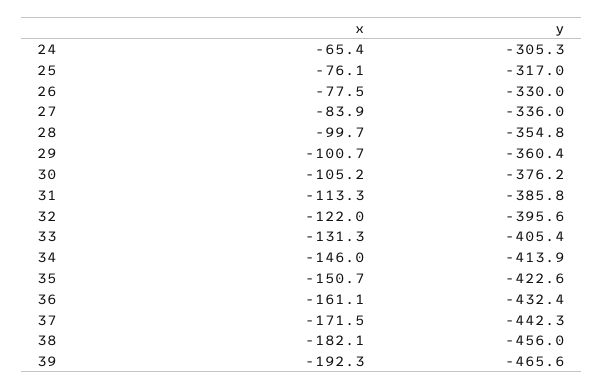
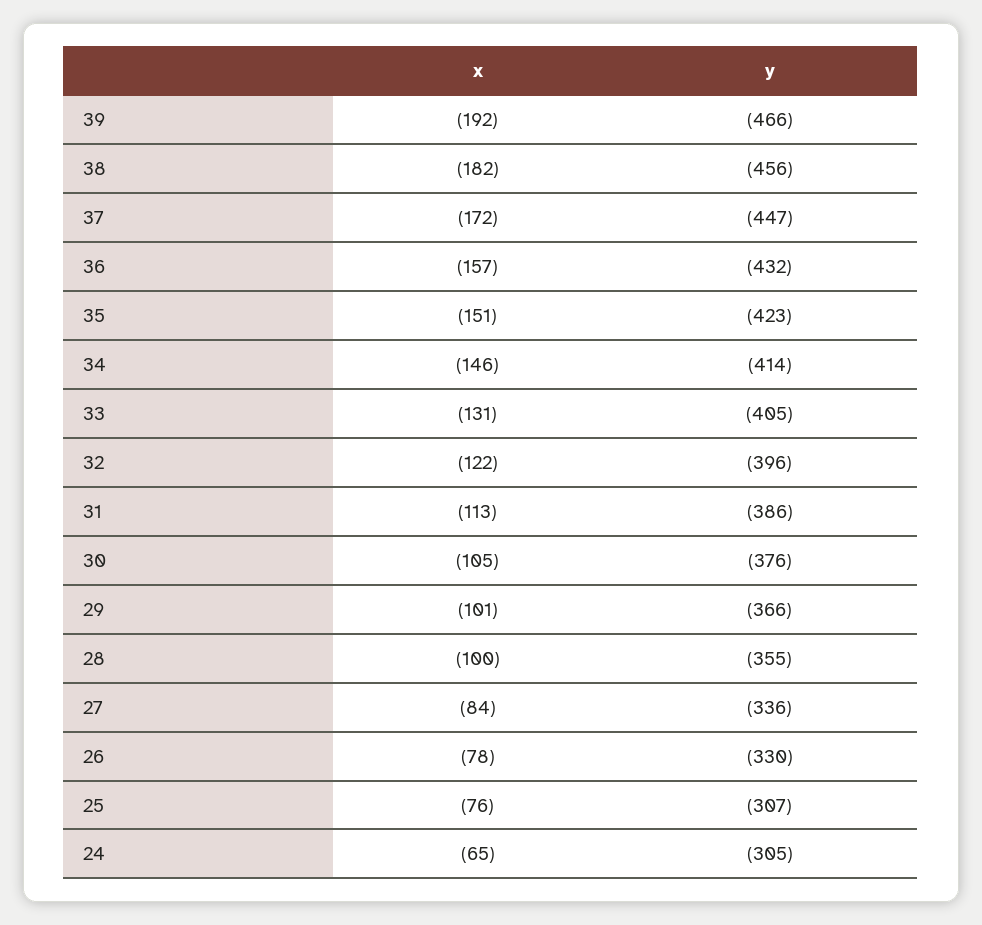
  {
    "x": {
      "24": -65.4,
      "25": -76.1,
      "26": -77.5,
      "27": -83.9,
      "28": -99.7,
      "29": -100.7,
      "30": -105.2,
      "31": -113.3,
      "32": -122,
      "33": -131.3,
      "34": -146,
      "35": -150.7,
-     "36": -161.1,
+     "36": -157,
      "37": -171.5,
      "38": -182.1,
      "39": -192.3
    },
    "y": {
      "24": -305.3,
-     "25": -317,
+     "25": -307,
      "26": -330,
      "27": -336,
      "28": -354.8,
-     "29": -360.4,
+     "29": -366,
      "30": -376.2,
      "31": -385.8,
      "32": -395.6,
      "33": -405.4,
      "34": -413.9,
      "35": -422.6,
      "36": -432.4,
-     "37": -442.3,
+     "37": -447,
      "38": -456,
      "39": -465.6
    }
  }

